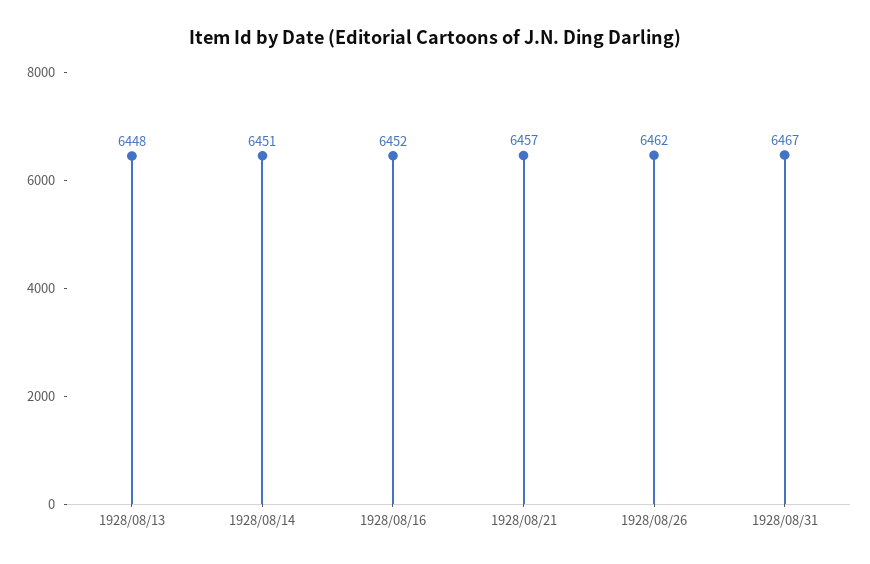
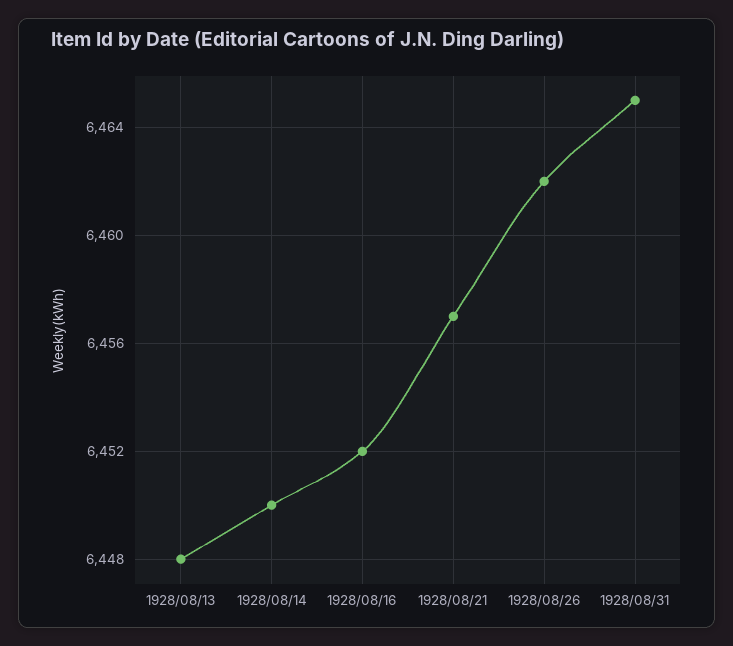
  {
    "1928/08/13": 6448,
-   "1928/08/14": 6451,
+   "1928/08/14": 6450,
    "1928/08/16": 6452,
    "1928/08/21": 6457,
    "1928/08/26": 6462,
-   "1928/08/31": 6467
+   "1928/08/31": 6465
  }

